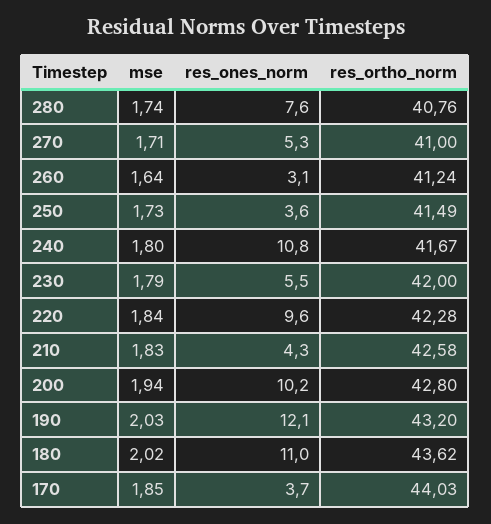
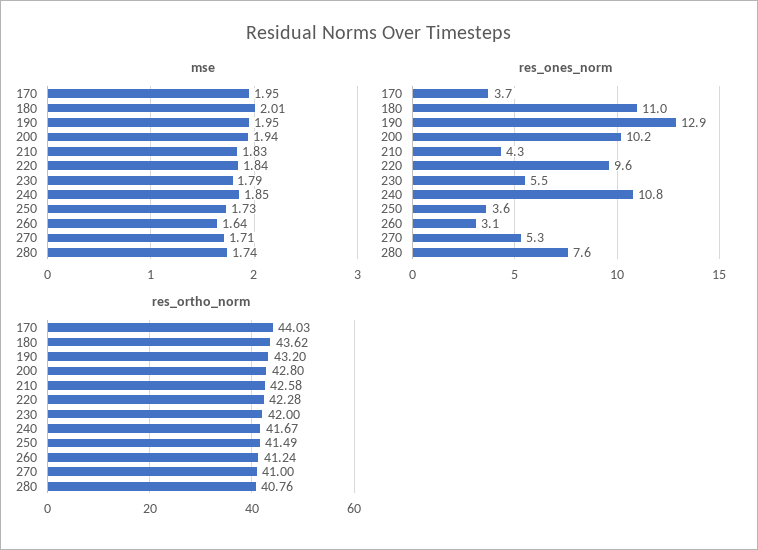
  {
    "mse": {
      "280": 1.74,
      "270": 1.71,
      "260": 1.64,
      "250": 1.73,
-     "240": 1.8,
+     "240": 1.85,
      "230": 1.79,
      "220": 1.84,
      "210": 1.83,
      "200": 1.94,
-     "190": 2.03,
+     "190": 1.95,
-     "180": 2.02,
+     "180": 2.01,
-     "170": 1.85
+     "170": 1.95
    },
    "res_ones_norm": {
      "280": 7.6,
      "270": 5.3,
      "260": 3.1,
      "250": 3.6,
      "240": 10.8,
      "230": 5.5,
      "220": 9.6,
      "210": 4.3,
      "200": 10.2,
-     "190": 12.1,
+     "190": 12.9,
      "180": 11,
      "170": 3.7
    },
    "res_ortho_norm": {
      "280": 40.76,
      "270": 41,
      "260": 41.24,
      "250": 41.49,
      "240": 41.67,
      "230": 42,
      "220": 42.28,
      "210": 42.58,
      "200": 42.8,
      "190": 43.2,
      "180": 43.62,
      "170": 44.03
    }
  }

